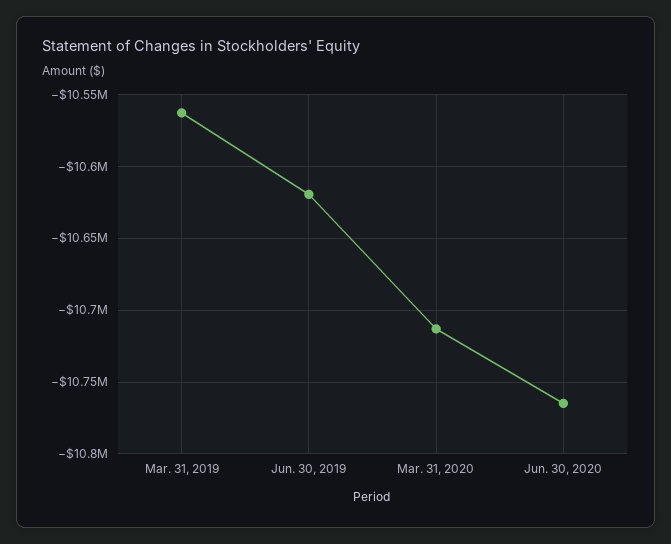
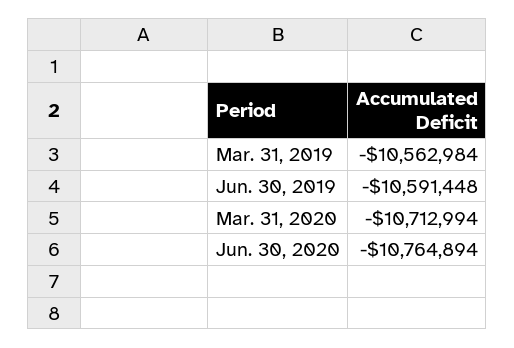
  {
    "Mar. 31, 2019": -10562984,
-   "Jun. 30, 2019": -10620000,
+   "Jun. 30, 2019": -10591448,
    "Mar. 31, 2020": -10712994,
    "Jun. 30, 2020": -10764894
  }

